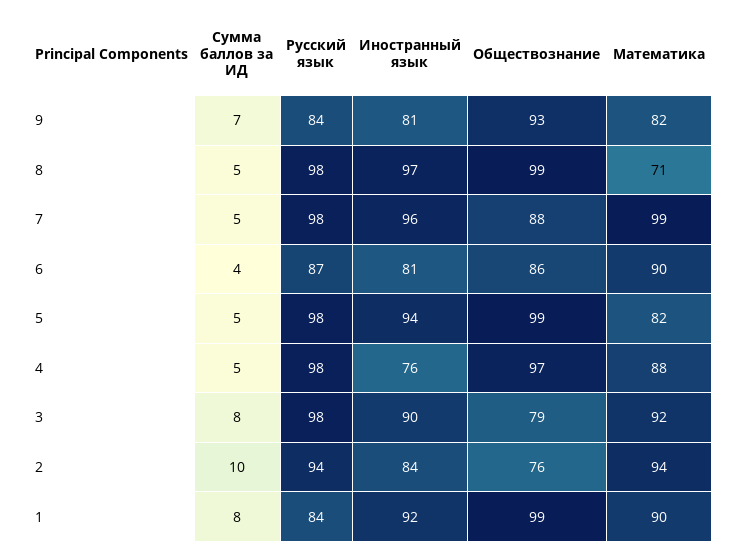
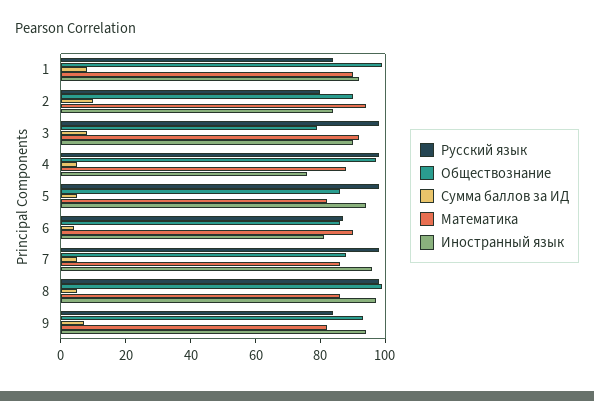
  {
    "Сумма баллов за ИД": {
      "9": 7,
      "8": 5,
      "7": 5,
      "6": 4,
      "5": 5,
      "4": 5,
      "3": 8,
      "2": 10,
      "1": 8
    },
    "Русский язык": {
      "9": 84,
      "8": 98,
      "7": 98,
      "6": 87,
      "5": 98,
      "4": 98,
      "3": 98,
-     "2": 94,
+     "2": 80,
      "1": 84
    },
    "Иностранный язык": {
-     "9": 81,
+     "9": 95,
      "8": 97,
      "7": 96,
      "6": 81,
      "5": 94,
      "4": 76,
      "3": 90,
      "2": 84,
      "1": 92
    },
    "Обществознание": {
      "9": 93,
      "8": 99,
      "7": 88,
      "6": 86,
-     "5": 99,
+     "5": 85,
      "4": 97,
      "3": 79,
-     "2": 76,
+     "2": 90,
      "1": 99
    },
    "Математика": {
      "9": 82,
-     "8": 71,
+     "8": 85,
-     "7": 99,
+     "7": 85,
      "6": 90,
      "5": 82,
      "4": 88,
      "3": 92,
      "2": 94,
      "1": 90
    }
  }

